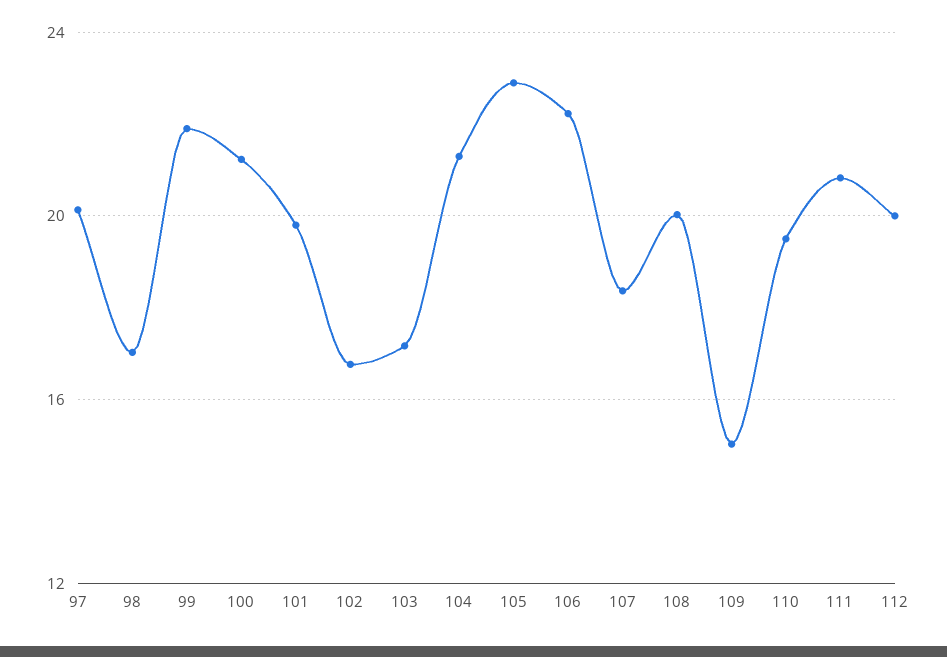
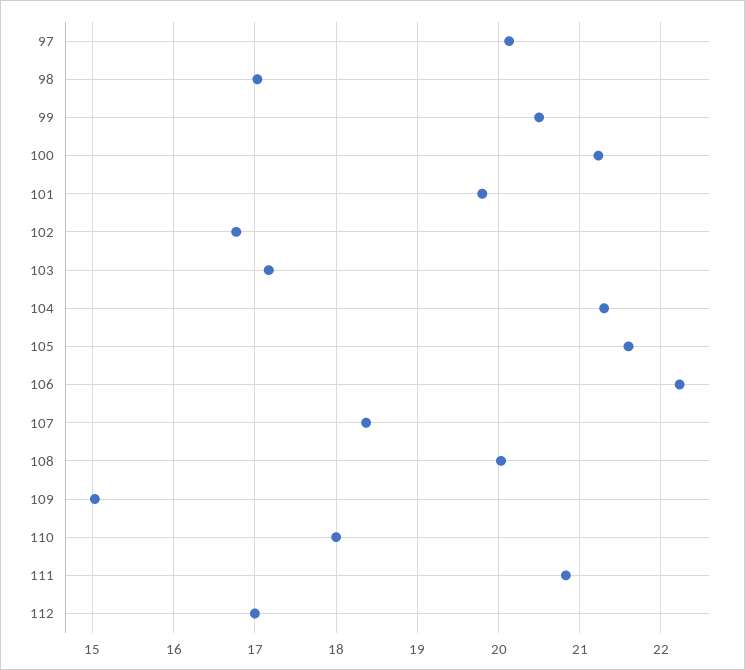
  {
    "97": 20.1,
    "98": 17,
-   "99": 22,
+   "99": 20.5,
    "100": 21.2,
    "101": 19.8,
    "102": 16.8,
    "103": 17.2,
    "104": 21.3,
-   "105": 23,
+   "105": 21.6,
    "106": 22.2,
    "107": 18.4,
    "108": 20,
    "109": 15,
-   "110": 19.5,
+   "110": 18,
    "111": 20.8,
-   "112": 20
+   "112": 17
  }

